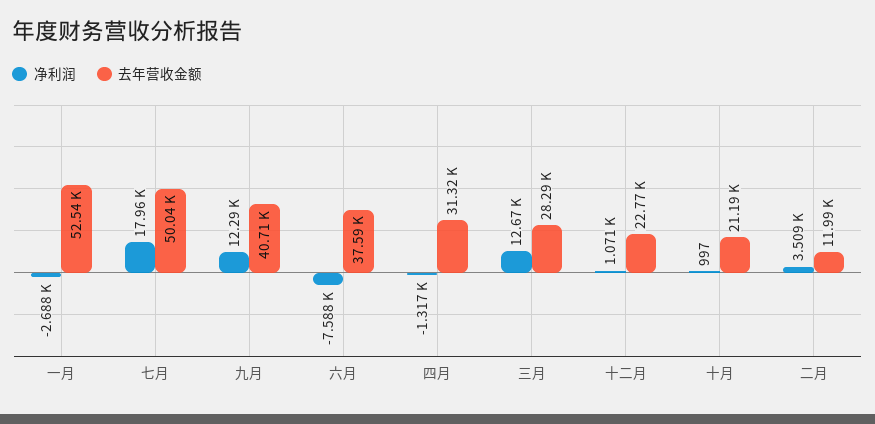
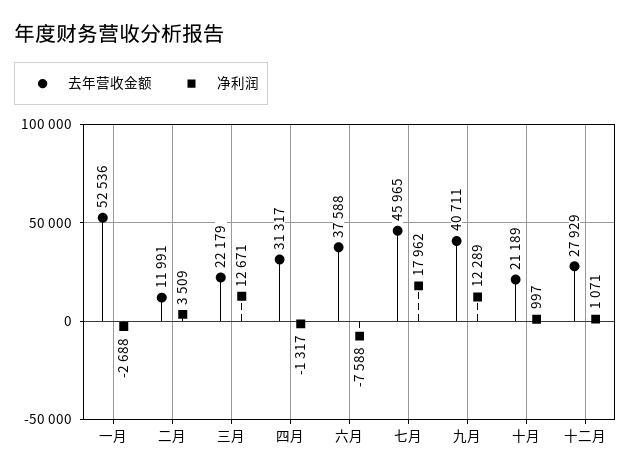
  {
    "净利润": {
      "一月": -2688,
      "七月": 17962,
      "九月": 12289,
      "六月": -7588,
      "四月": -1317,
      "三月": 12671,
      "十二月": 1071,
      "十月": 997,
      "二月": 3509
    },
    "去年营收金额": {
      "一月": 52536,
-     "七月": 50040,
+     "七月": 45965,
      "九月": 40711,
      "六月": 37588,
      "四月": 31317,
-     "三月": 28290,
+     "三月": 22179,
-     "十二月": 22770,
+     "十二月": 27929,
      "十月": 21189,
      "二月": 11991
    }
  }

